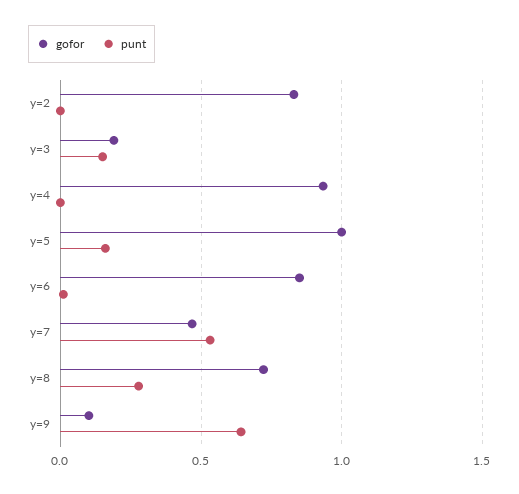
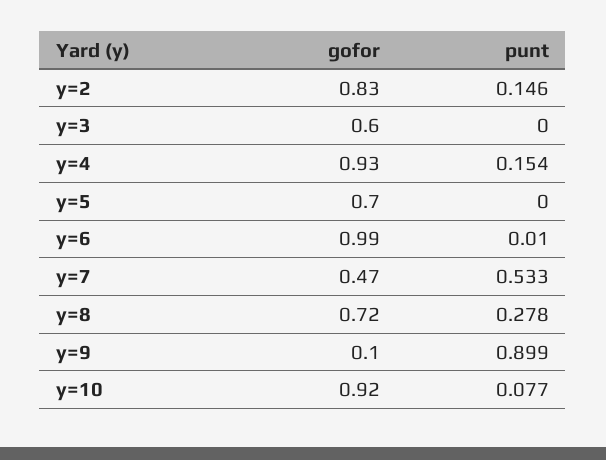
  {
    "gofor": {
      "y=2": 0.83,
-     "y=3": 0.2,
+     "y=3": 0.6,
      "y=4": 0.93,
-     "y=5": 1,
+     "y=5": 0.7,
-     "y=6": 0.85,
+     "y=6": 0.99,
      "y=7": 0.47,
      "y=8": 0.72,
-     "y=9": 0.1
+     "y=9": 0.1,
+     "y=10": 0.92
    },
    "punt": {
-     "y=2": 0,
+     "y=2": 0.146,
-     "y=3": 0.15,
+     "y=3": 0,
-     "y=4": 0,
+     "y=4": 0.154,
-     "y=5": 0.15,
+     "y=5": 0,
      "y=6": 0.01,
      "y=7": 0.533,
      "y=8": 0.278,
-     "y=9": 0.65
+     "y=9": 0.899,
+     "y=10": 0.077
    }
  }

